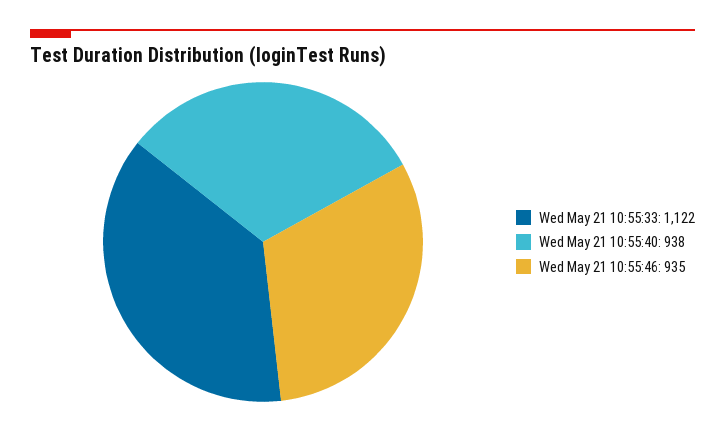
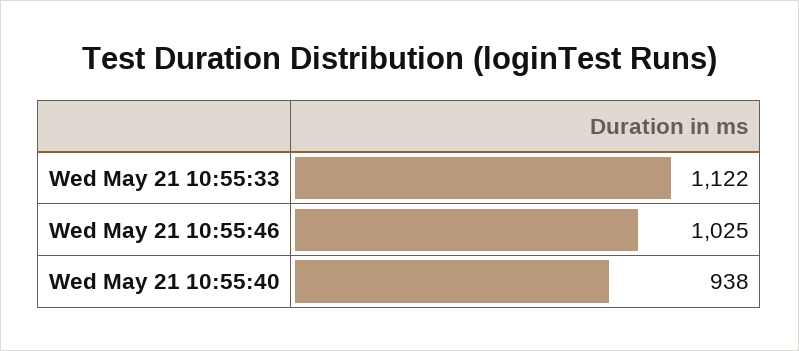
  {
    "Wed May 21 10:55:33": 1122,
    "Wed May 21 10:55:40": 938,
-   "Wed May 21 10:55:46": 935
+   "Wed May 21 10:55:46": 1025
  }

